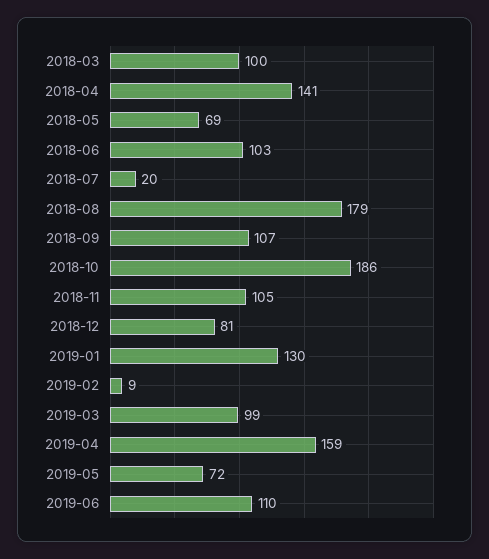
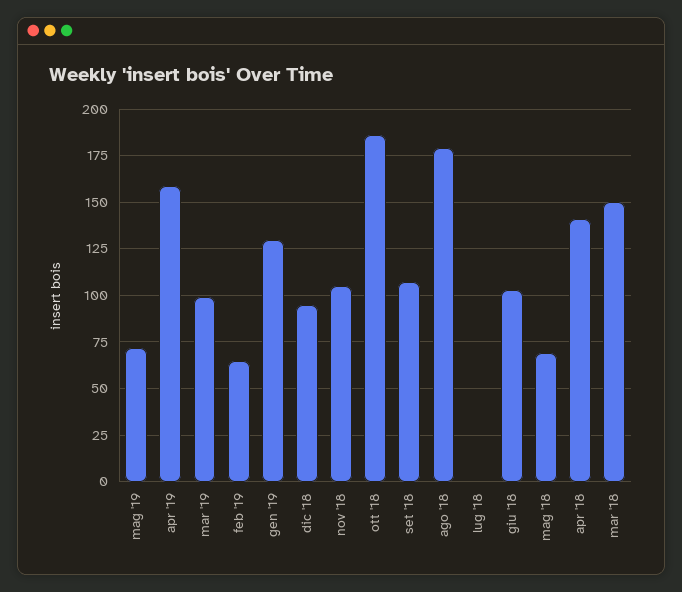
  {
-   "2018-03": 100,
+   "2018-03": 150,
    "2018-04": 141,
    "2018-05": 69,
    "2018-06": 103,
-   "2018-07": 20,
+   "2018-07": 0,
    "2018-08": 179,
    "2018-09": 107,
    "2018-10": 186,
    "2018-11": 105,
-   "2018-12": 81,
+   "2018-12": 95,
    "2019-01": 130,
-   "2019-02": 9,
+   "2019-02": 65,
    "2019-03": 99,
    "2019-04": 159,
-   "2019-05": 72,
+   "2019-05": 72
-   "2019-06": 110
  }

